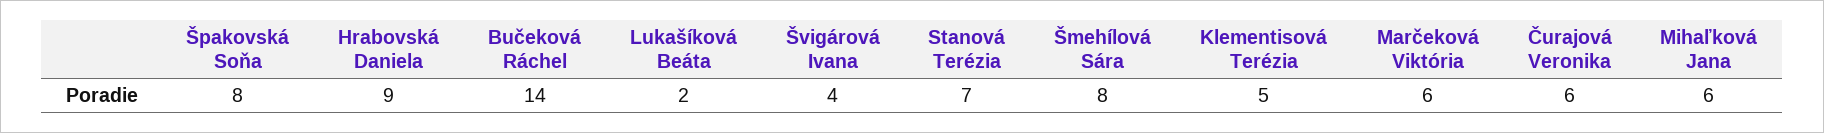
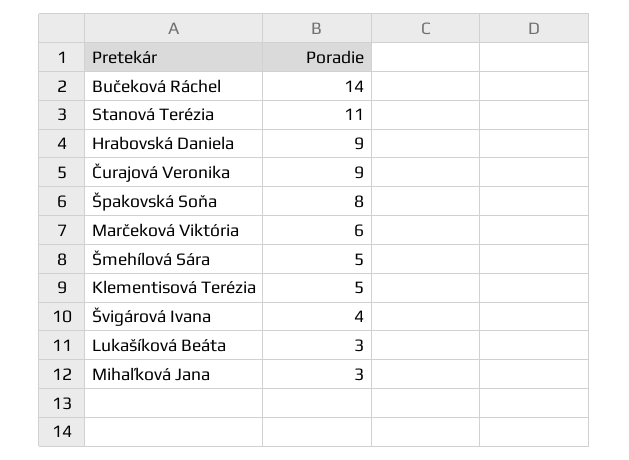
  {
    "Špakovská Soňa": 8,
    "Hrabovská Daniela": 9,
    "Bučeková Ráchel": 14,
-   "Lukašíková Beáta": 2,
+   "Lukašíková Beáta": 3,
    "Švigárová Ivana": 4,
-   "Stanová Terézia": 7,
+   "Stanová Terézia": 11,
-   "Šmehílová Sára": 8,
+   "Šmehílová Sára": 5,
    "Klementisová Terézia": 5,
    "Marčeková Viktória": 6,
-   "Čurajová Veronika": 6,
+   "Čurajová Veronika": 9,
-   "Mihaľková Jana": 6
+   "Mihaľková Jana": 3
  }

